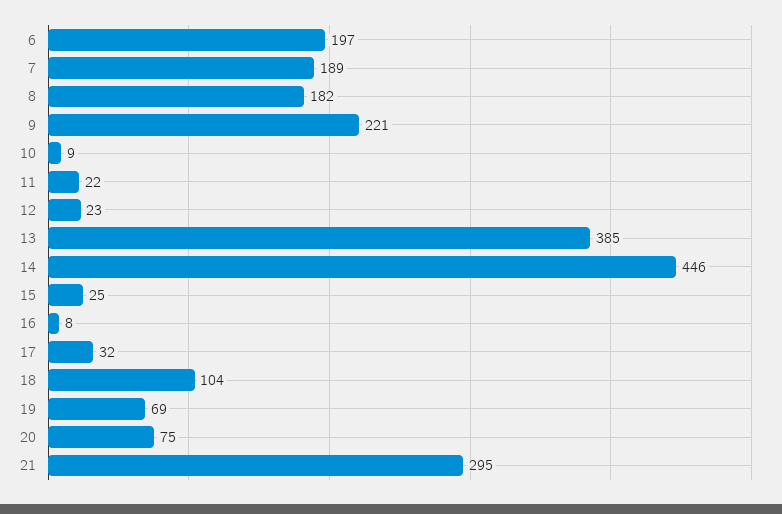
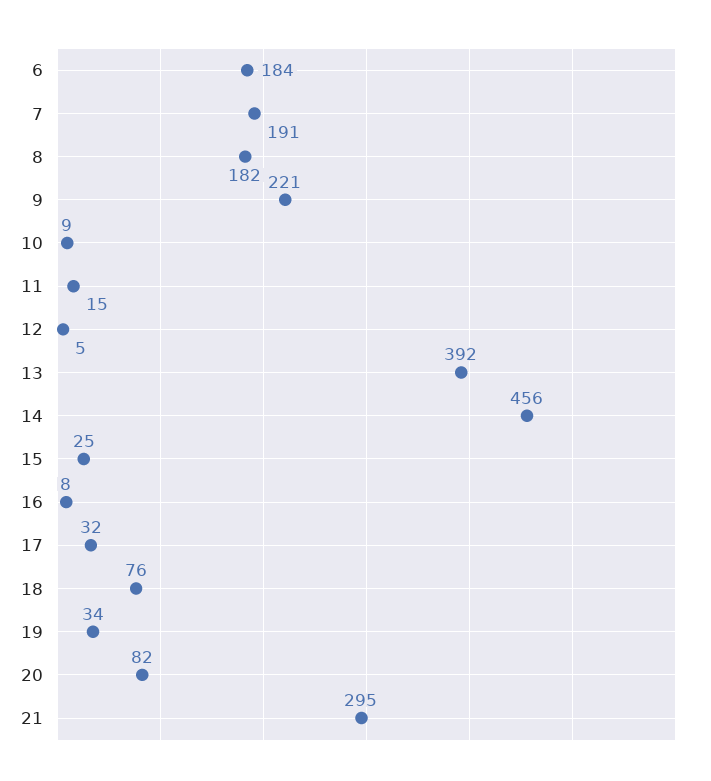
  {
-   "6": 197,
+   "6": 184,
-   "7": 189,
+   "7": 191,
    "8": 182,
    "9": 221,
    "10": 9,
-   "11": 22,
+   "11": 15,
-   "12": 23,
+   "12": 5,
-   "13": 385,
+   "13": 392,
-   "14": 446,
+   "14": 456,
    "15": 25,
    "16": 8,
    "17": 32,
-   "18": 104,
+   "18": 76,
-   "19": 69,
+   "19": 34,
-   "20": 75,
+   "20": 82,
    "21": 295
  }

